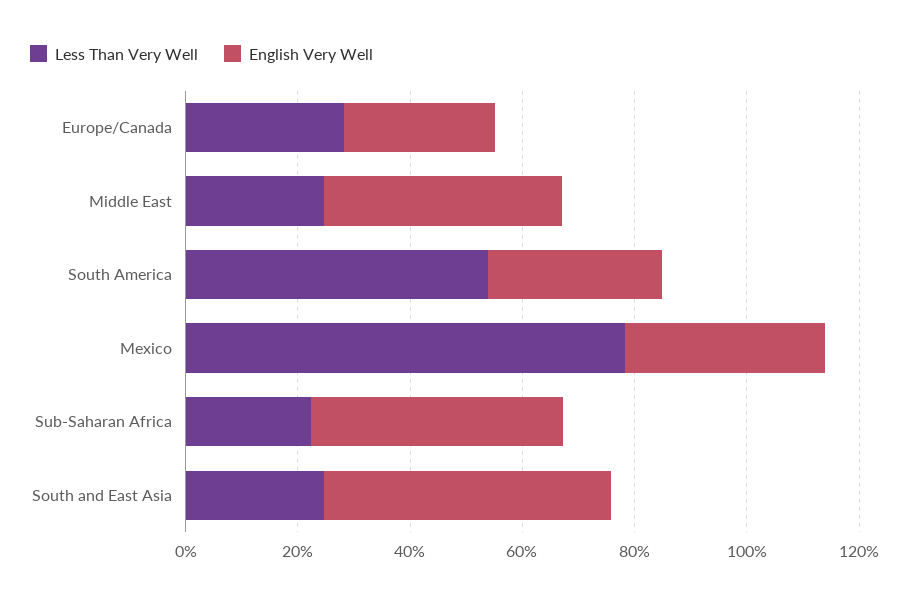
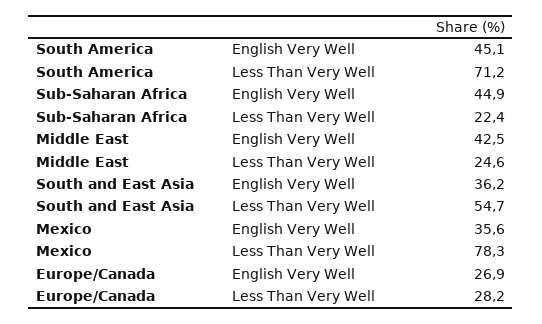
  {
    "Less Than Very Well": {
      "Europe/Canada": 28.2,
      "Middle East": 24.6,
-     "South America": 55,
+     "South America": 71.2,
      "Mexico": 78.3,
      "Sub-Saharan Africa": 22.4,
-     "South and East Asia": 25
+     "South and East Asia": 54.7
    },
    "English Very Well": {
      "Europe/Canada": 26.9,
      "Middle East": 42.5,
-     "South America": 30,
+     "South America": 45.1,
      "Mexico": 35.6,
      "Sub-Saharan Africa": 44.9,
-     "South and East Asia": 50
+     "South and East Asia": 36.2
    }
  }

